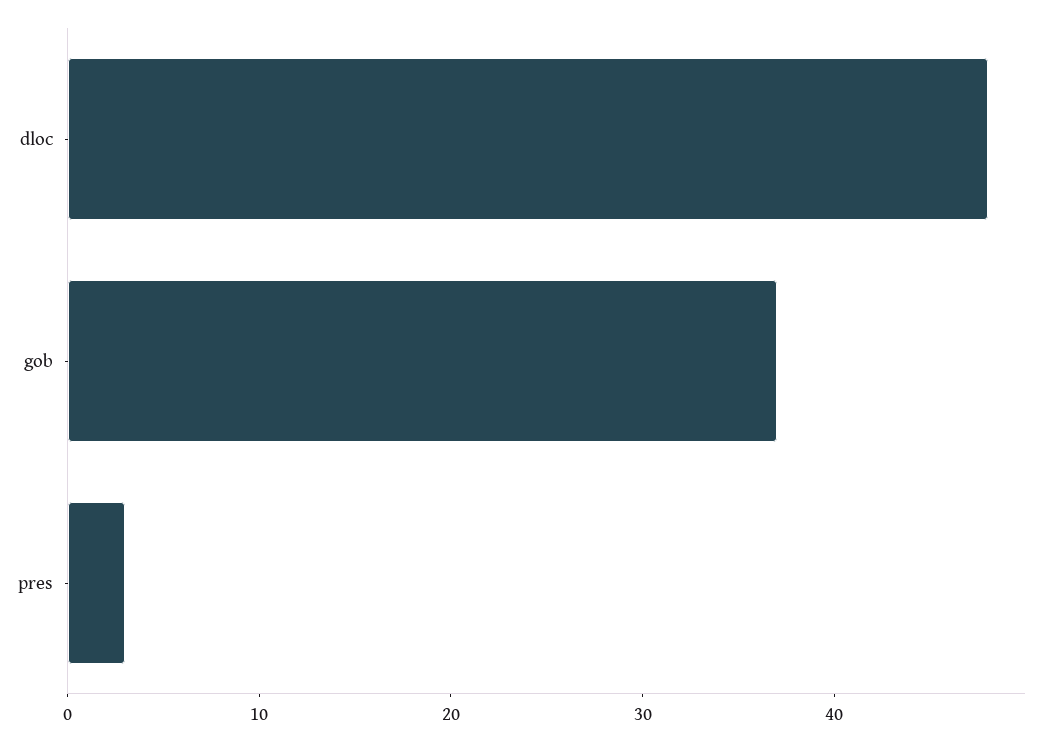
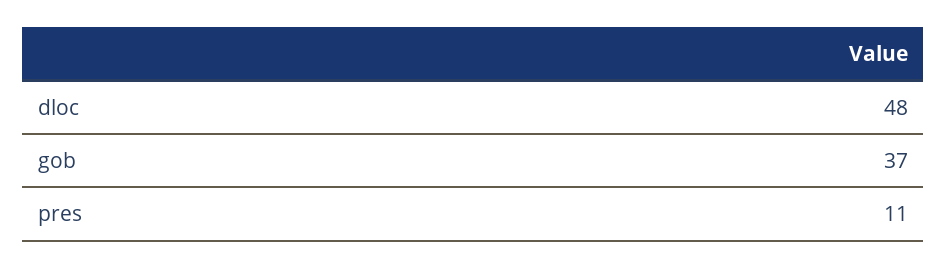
  {
    "dloc": 48,
    "gob": 37,
-   "pres": 3
+   "pres": 11
  }

